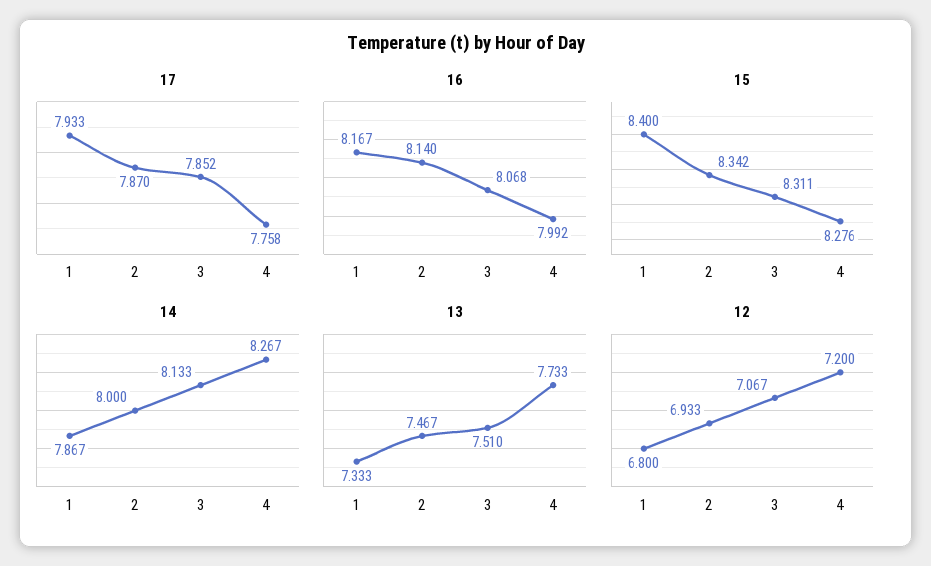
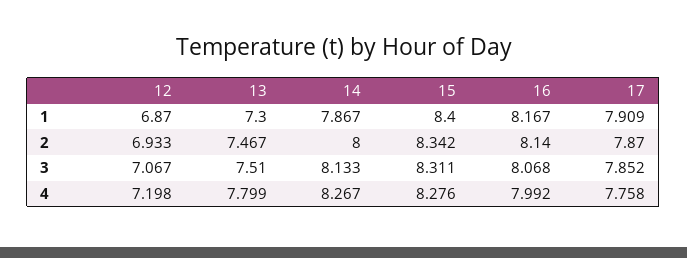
  {
    "17": {
-     "1": 7.933,
+     "1": 7.909,
      "2": 7.87,
      "3": 7.852,
      "4": 7.758
    },
    "16": {
      "1": 8.167,
      "2": 8.14,
      "3": 8.068,
      "4": 7.992
    },
    "15": {
      "1": 8.4,
      "2": 8.342,
      "3": 8.311,
      "4": 8.276
    },
    "14": {
      "1": 7.867,
      "2": 8,
      "3": 8.133,
      "4": 8.267
    },
    "13": {
-     "1": 7.333,
+     "1": 7.3,
      "2": 7.467,
      "3": 7.51,
-     "4": 7.733
+     "4": 7.799
    },
    "12": {
-     "1": 6.8,
+     "1": 6.87,
      "2": 6.933,
      "3": 7.067,
-     "4": 7.2
+     "4": 7.198
    }
  }

